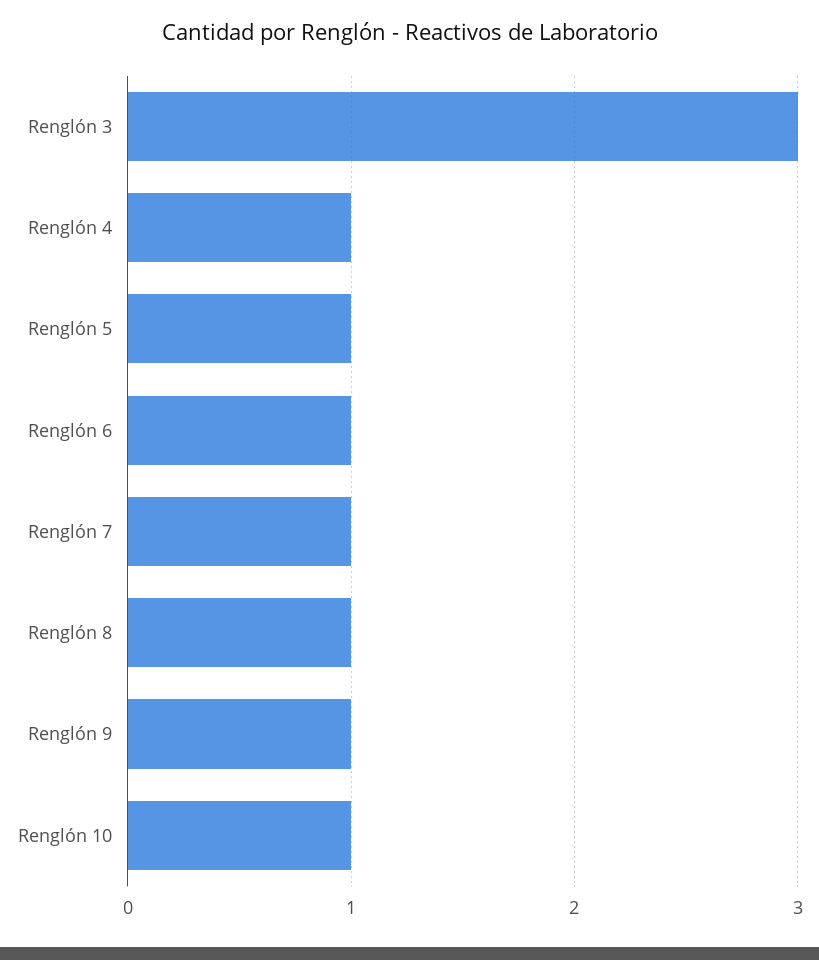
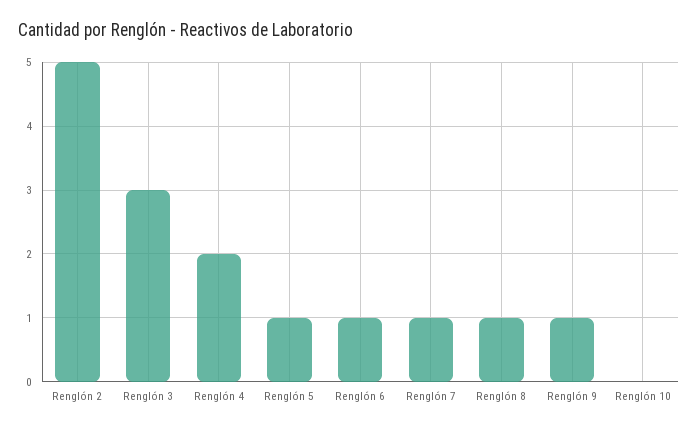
  {
    "Renglón 3": 3,
-   "Renglón 4": 1,
+   "Renglón 4": 2,
    "Renglón 5": 1,
    "Renglón 6": 1,
    "Renglón 7": 1,
    "Renglón 8": 1,
    "Renglón 9": 1,
-   "Renglón 10": 1
+   "Renglón 10": 0,
+   "Renglón 2": 5
  }

